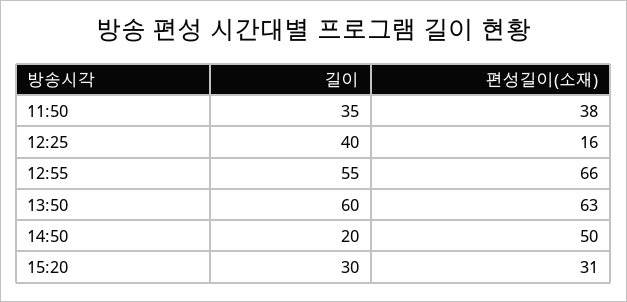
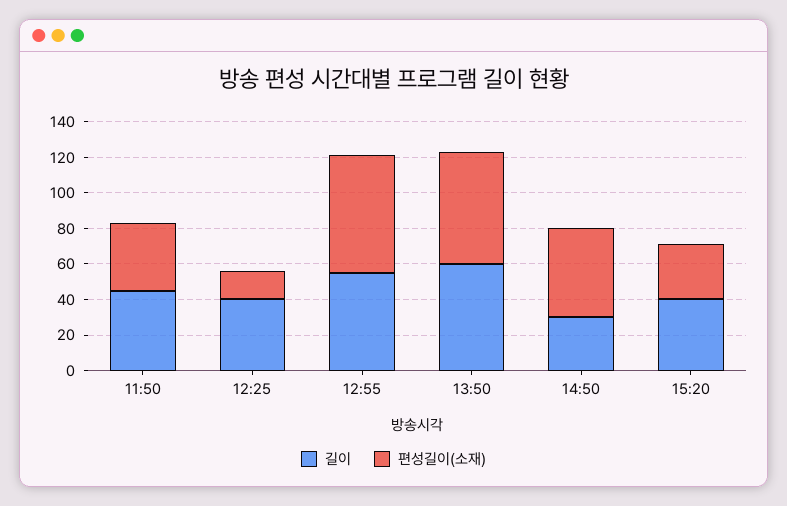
  {
    "길이": {
-     "11:50": 35,
+     "11:50": 45,
      "12:25": 40,
      "12:55": 55,
      "13:50": 60,
-     "14:50": 20,
+     "14:50": 30,
-     "15:20": 30
+     "15:20": 40
    },
    "편성길이(소재)": {
      "11:50": 38,
      "12:25": 16,
      "12:55": 66,
      "13:50": 63,
      "14:50": 50,
      "15:20": 31
    }
  }

